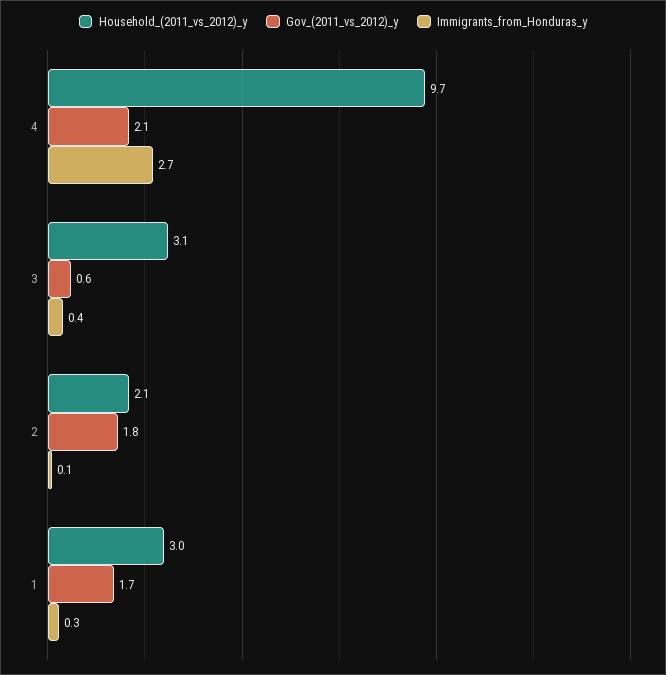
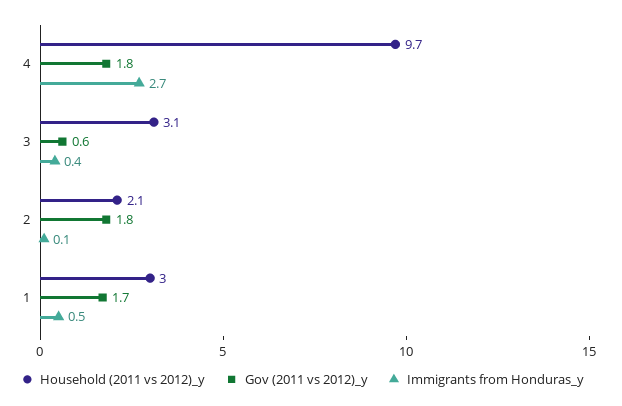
  {
    "Household_(2011_vs_2012)_y": {
      "4": 9.7,
      "3": 3.1,
      "2": 2.1,
      "1": 3
    },
    "Gov_(2011_vs_2012)_y": {
-     "4": 2.1,
+     "4": 1.8,
      "3": 0.6,
      "2": 1.8,
      "1": 1.7
    },
    "Immigrants_from_Honduras_y": {
      "4": 2.7,
      "3": 0.4,
      "2": 0.1,
-     "1": 0.3
+     "1": 0.5
    }
  }

